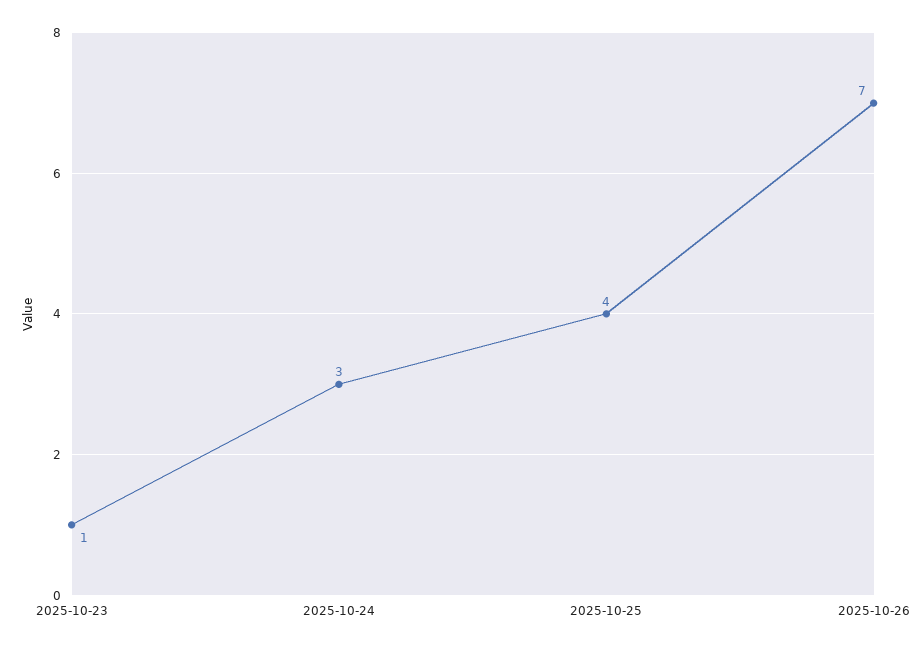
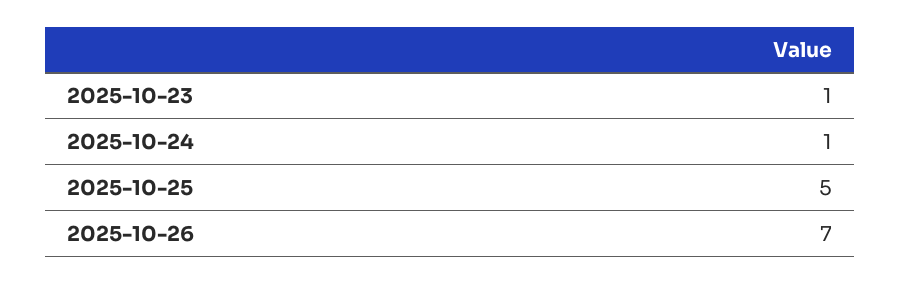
  {
    "2025-10-23": 1,
-   "2025-10-24": 3,
+   "2025-10-24": 1,
-   "2025-10-25": 4,
+   "2025-10-25": 5,
    "2025-10-26": 7
  }

